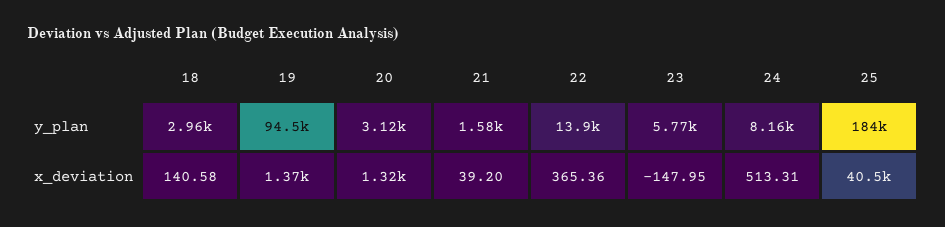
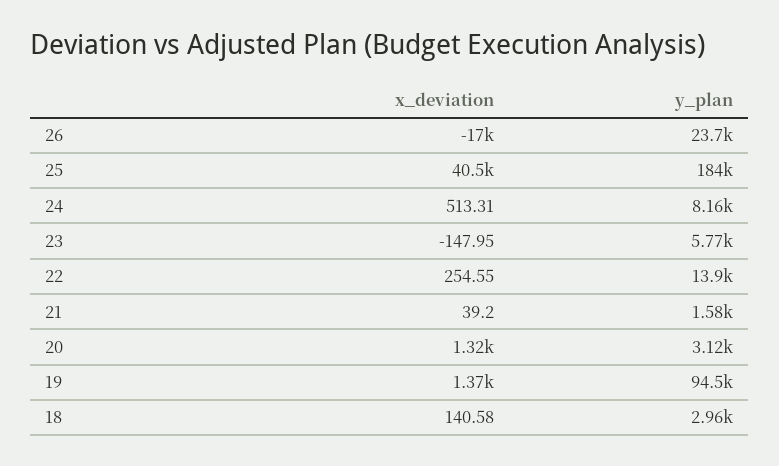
  {
    "18": {
      "y_plan": 2960,
      "x_deviation": 140.58
    },
    "19": {
      "y_plan": 94500,
      "x_deviation": 1370
    },
    "20": {
      "y_plan": 3120,
      "x_deviation": 1320
    },
    "21": {
      "y_plan": 1580,
      "x_deviation": 39.2
    },
    "22": {
      "y_plan": 13900,
-     "x_deviation": 365.36
+     "x_deviation": 254.55
    },
    "23": {
      "y_plan": 5770,
      "x_deviation": -147.95
    },
    "24": {
      "y_plan": 8160,
      "x_deviation": 513.31
    },
    "25": {
      "y_plan": 184000,
      "x_deviation": 40500
-   }
+   },
+   "26": {
+     "x_deviation": -17000,
+     "y_plan": 23700
+   }
  }

